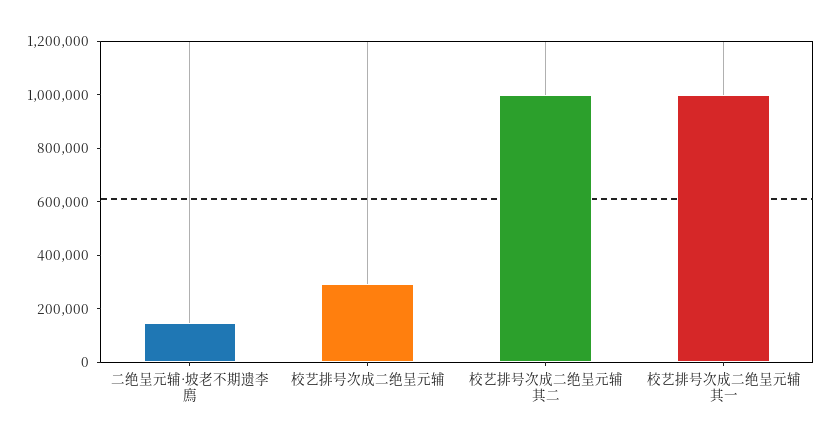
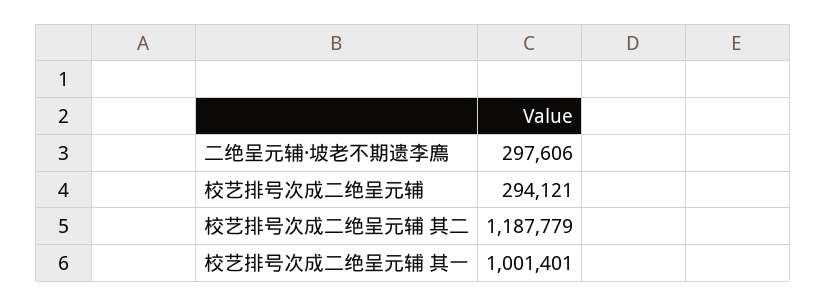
  {
-   "二绝呈元辅·坡老不期遗李廌": 150000,
+   "二绝呈元辅·坡老不期遗李廌": 297606,
    "校艺排号次成二绝呈元辅": 294121,
-   "校艺排号次成二绝呈元辅 其二": 1000000,
+   "校艺排号次成二绝呈元辅 其二": 1187779,
    "校艺排号次成二绝呈元辅 其一": 1001401
  }

